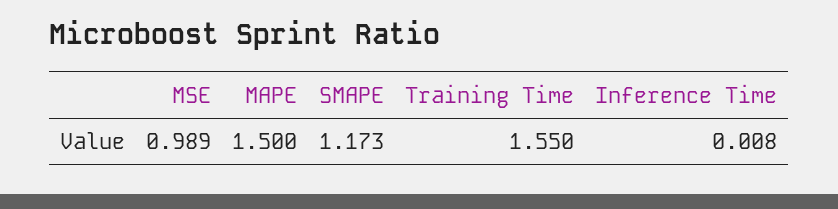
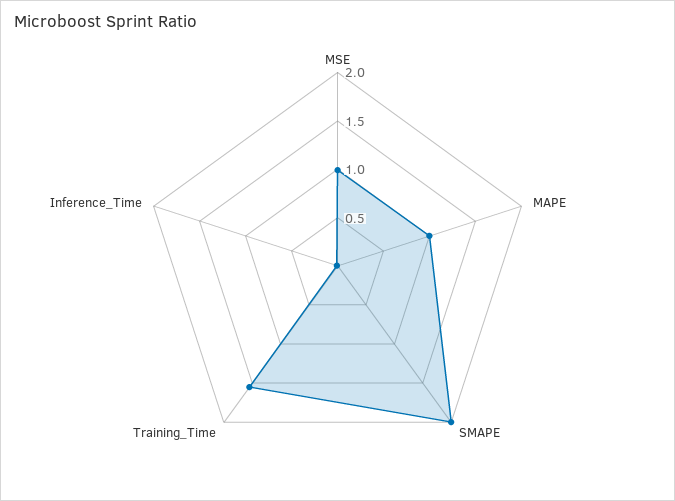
  {
    "MSE": 0.989,
-   "MAPE": 1.5,
+   "MAPE": 1,
-   "SMAPE": 1.173,
+   "SMAPE": 2,
    "Training Time": 1.55,
    "Inference Time": 0.008
  }

